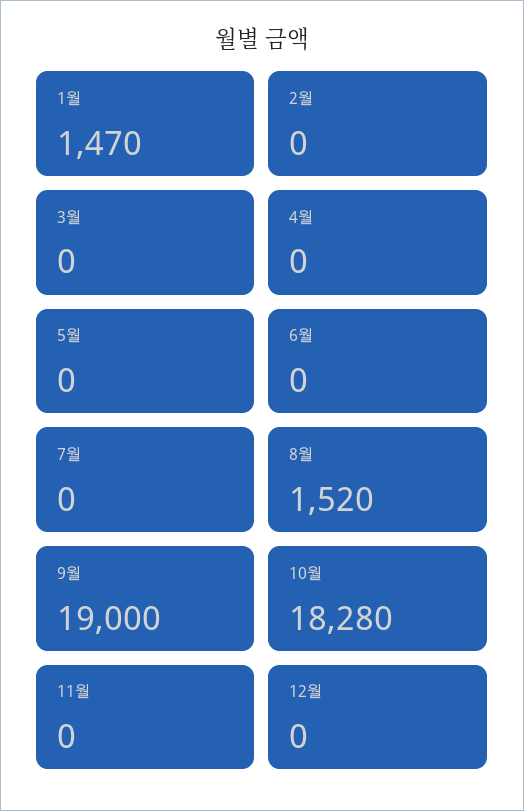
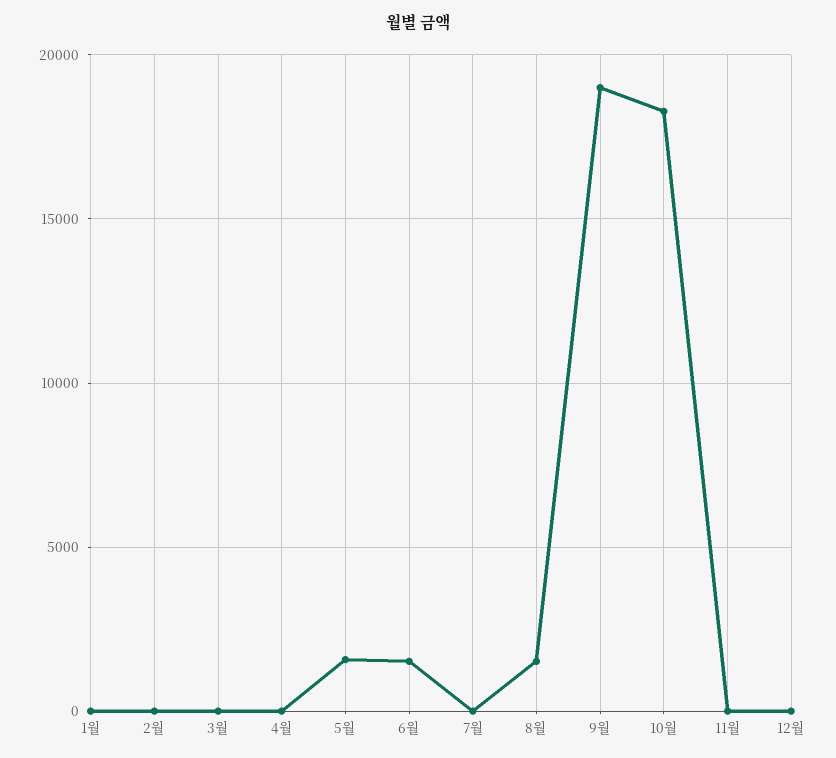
  {
-   "1월": 1470,
+   "1월": 0,
    "2월": 0,
    "3월": 0,
    "4월": 0,
-   "5월": 0,
+   "5월": 1500,
-   "6월": 0,
+   "6월": 1500,
    "7월": 0,
    "8월": 1520,
    "9월": 19000,
    "10월": 18280,
    "11월": 0,
    "12월": 0
  }

